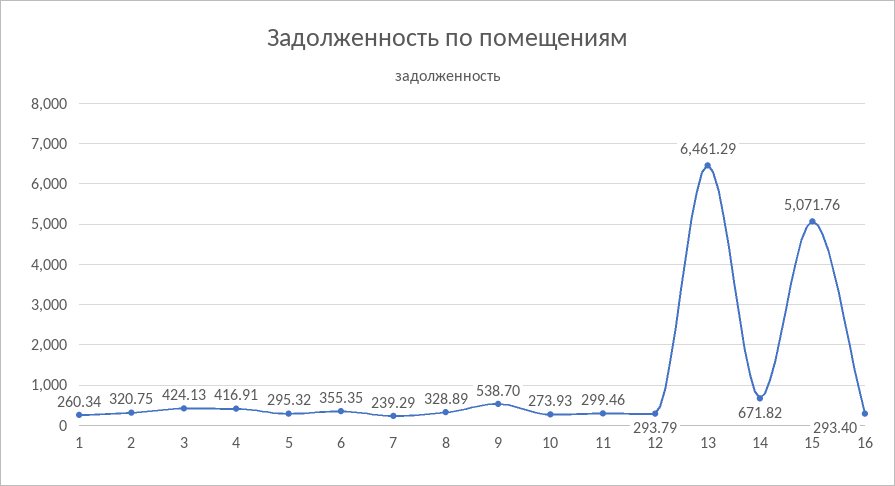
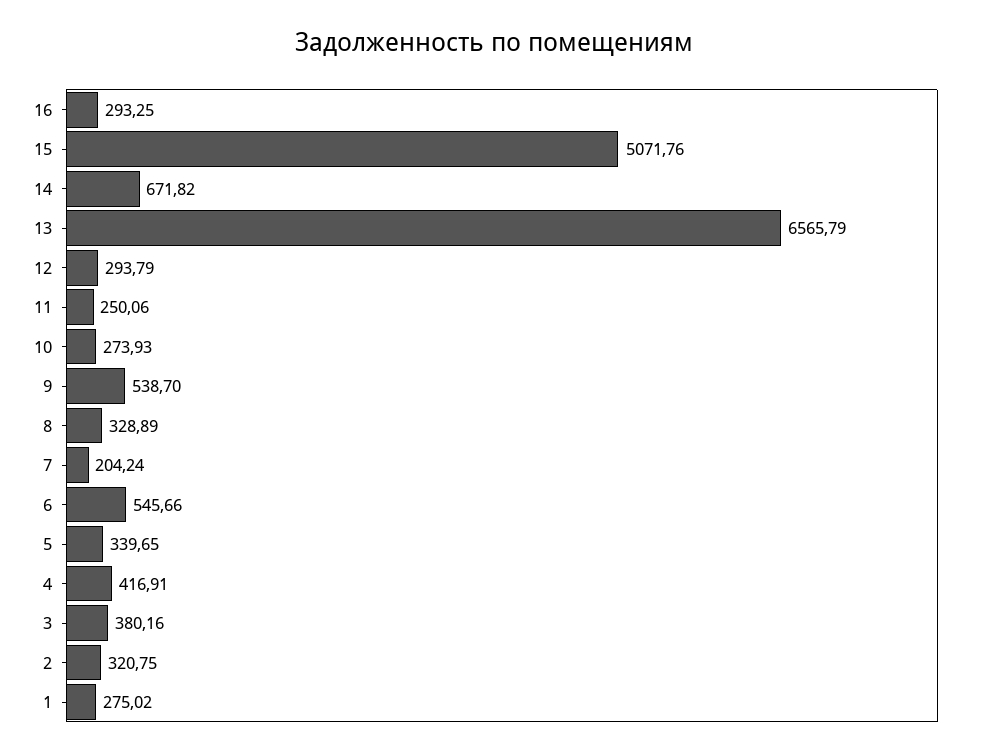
  {
-   "1": 260.34,
+   "1": 275.02,
    "2": 320.75,
-   "3": 424.13,
+   "3": 380.16,
    "4": 416.91,
-   "5": 295.32,
+   "5": 339.65,
-   "6": 355.35,
+   "6": 545.66,
-   "7": 239.29,
+   "7": 204.24,
    "8": 328.89,
    "9": 538.7,
    "10": 273.93,
-   "11": 299.46,
+   "11": 250.06,
    "12": 293.79,
-   "13": 6461.29,
+   "13": 6565.79,
    "14": 671.82,
    "15": 5071.76,
-   "16": 293.4
+   "16": 293.25
  }

